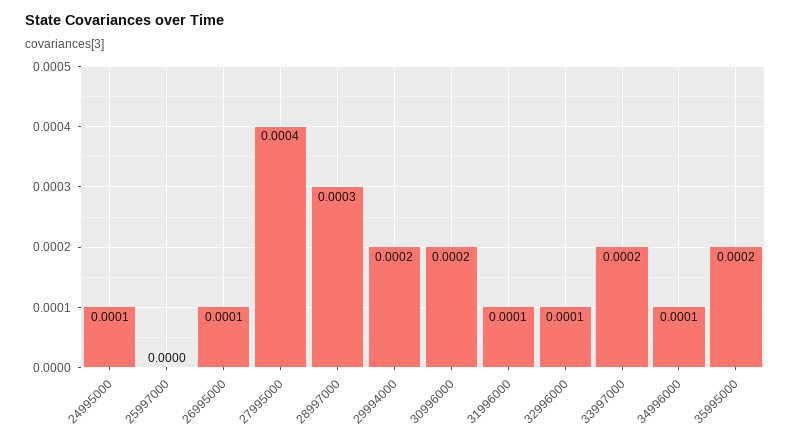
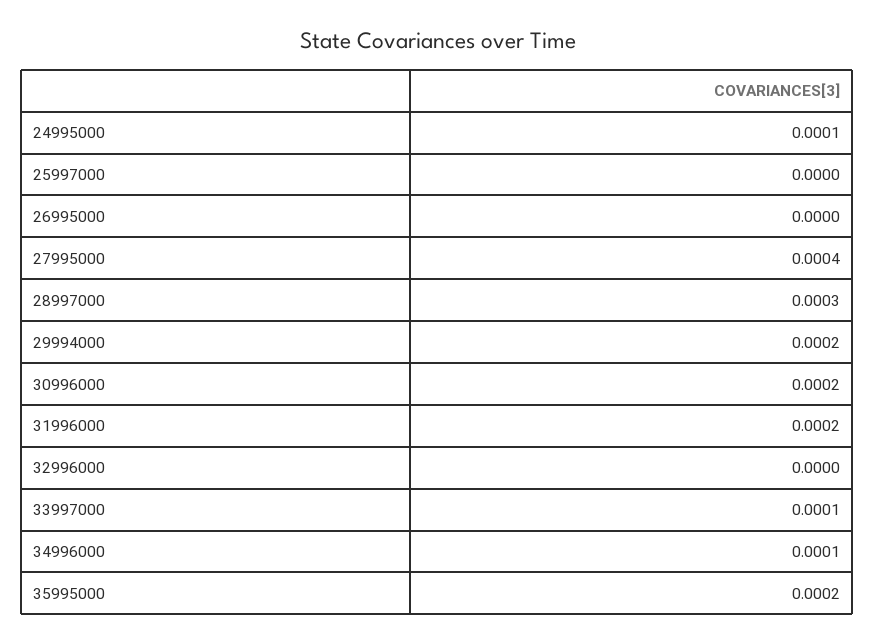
  {
    "24995000": 0.0001,
    "25997000": 0,
-   "26995000": 0.0001,
+   "26995000": 0,
    "27995000": 0.0004,
    "28997000": 0.0003,
    "29994000": 0.0002,
    "30996000": 0.0002,
-   "31996000": 0.0001,
+   "31996000": 0.0002,
-   "32996000": 0.0001,
+   "32996000": 0,
-   "33997000": 0.0002,
+   "33997000": 0.0001,
    "34996000": 0.0001,
    "35995000": 0.0002
  }

